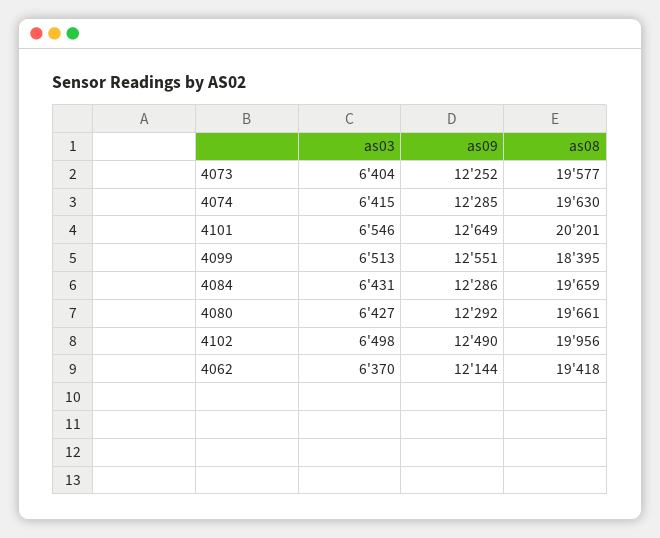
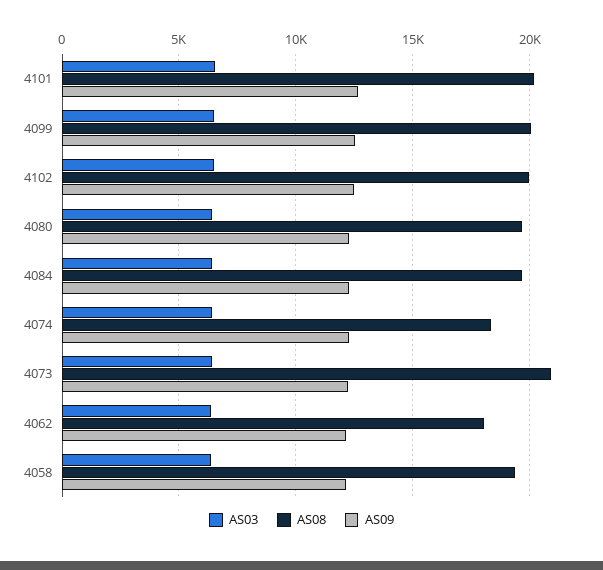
  {
    "as03": {
      "4073": 6404,
      "4074": 6415,
      "4101": 6546,
      "4099": 6513,
      "4084": 6431,
      "4080": 6427,
      "4102": 6498,
-     "4062": 6370
+     "4062": 6370,
+     "4058": 6500
    },
    "as09": {
      "4073": 12252,
      "4074": 12285,
      "4101": 12649,
      "4099": 12551,
      "4084": 12286,
      "4080": 12292,
      "4102": 12490,
-     "4062": 12144
+     "4062": 12144,
+     "4058": 12000
    },
    "as08": {
-     "4073": 19577,
+     "4073": 21000,
-     "4074": 19630,
+     "4074": 18500,
      "4101": 20201,
-     "4099": 18395,
+     "4099": 20000,
      "4084": 19659,
      "4080": 19661,
      "4102": 19956,
-     "4062": 19418
+     "4062": 18000,
+     "4058": 19500
    }
  }

